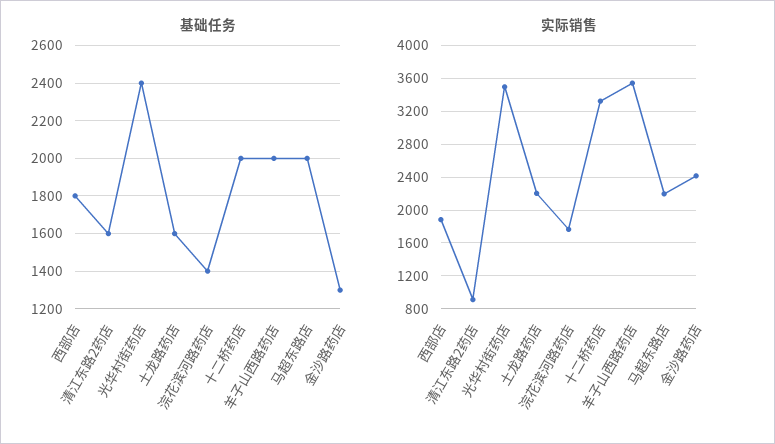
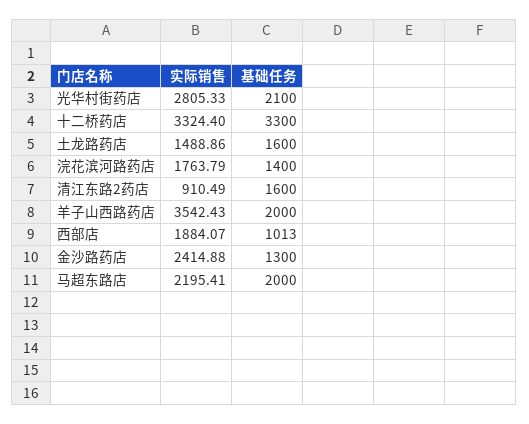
  {
    "基础任务": {
-     "西部店": 1800,
+     "西部店": 1013,
      "清江东路2药店": 1600,
-     "光华村街药店": 2400,
+     "光华村街药店": 2100,
      "土龙路药店": 1600,
      "浣花滨河路药店": 1400,
-     "十二桥药店": 2000,
+     "十二桥药店": 3300,
      "羊子山西路药店": 2000,
      "马超东路店": 2000,
      "金沙路药店": 1300
    },
    "实际销售": {
      "西部店": 1884.07,
      "清江东路2药店": 910.49,
-     "光华村街药店": 3500,
+     "光华村街药店": 2805.33,
-     "土龙路药店": 2200,
+     "土龙路药店": 1488.86,
      "浣花滨河路药店": 1763.79,
      "十二桥药店": 3324.4,
      "羊子山西路药店": 3542.43,
      "马超东路店": 2195.41,
      "金沙路药店": 2414.88
    }
  }

